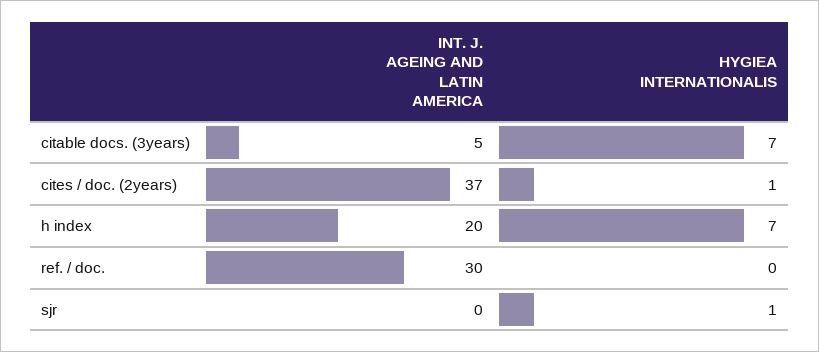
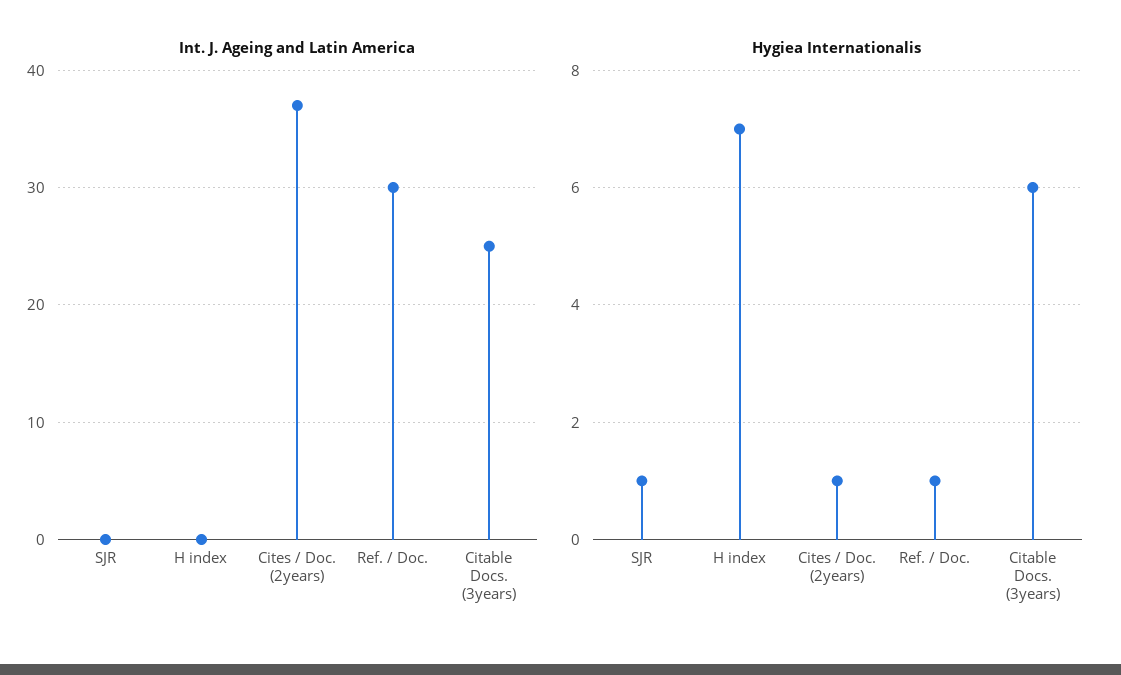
  {
    "INT. J. AGEING AND LATIN AMERICA": {
-     "citable docs. (3years)": 5,
+     "citable docs. (3years)": 25,
      "cites / doc. (2years)": 37,
-     "h index": 20,
+     "h index": 0,
      "ref. / doc.": 30,
      "sjr": 0
    },
    "HYGIEA INTERNATIONALIS": {
-     "citable docs. (3years)": 7,
+     "citable docs. (3years)": 6,
      "cites / doc. (2years)": 1,
      "h index": 7,
-     "ref. / doc.": 0,
+     "ref. / doc.": 1,
      "sjr": 1
    }
  }

